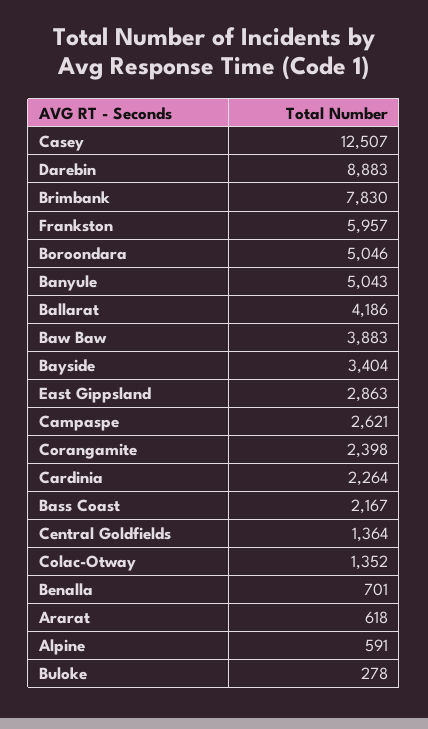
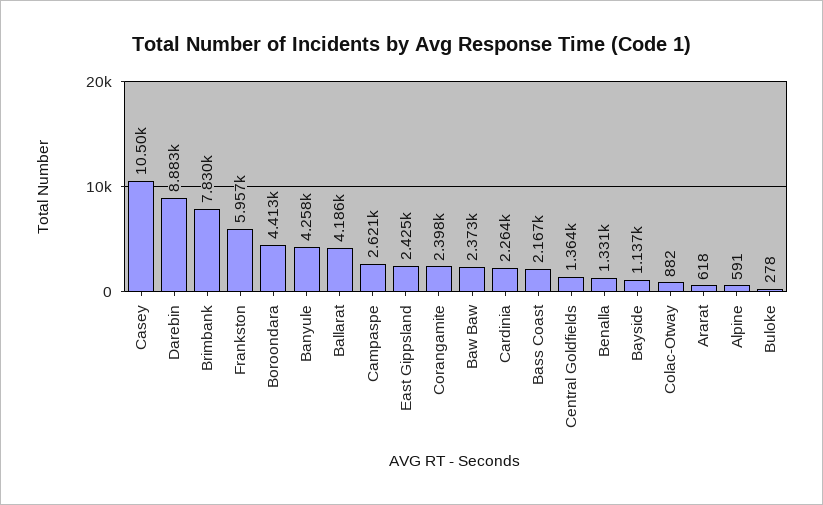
  {
-   "Casey": 12507,
+   "Casey": 10500,
    "Darebin": 8883,
    "Brimbank": 7830,
    "Frankston": 5957,
-   "Boroondara": 5046,
+   "Boroondara": 4413,
-   "Banyule": 5043,
+   "Banyule": 4258,
    "Ballarat": 4186,
-   "Baw Baw": 3883,
+   "Baw Baw": 2373,
-   "Bayside": 3404,
+   "Bayside": 1137,
-   "East Gippsland": 2863,
+   "East Gippsland": 2425,
    "Campaspe": 2621,
    "Corangamite": 2398,
    "Cardinia": 2264,
    "Bass Coast": 2167,
    "Central Goldfields": 1364,
-   "Colac-Otway": 1352,
+   "Colac-Otway": 882,
-   "Benalla": 701,
+   "Benalla": 1331,
    "Ararat": 618,
    "Alpine": 591,
    "Buloke": 278
  }

